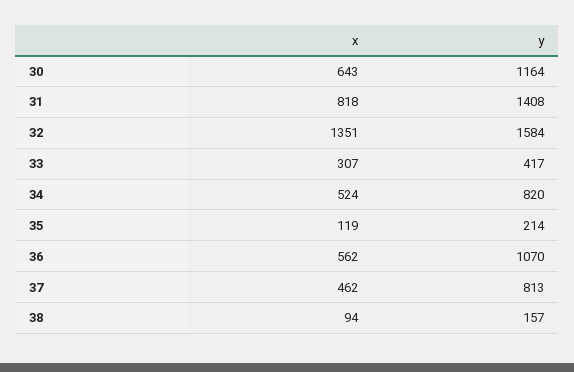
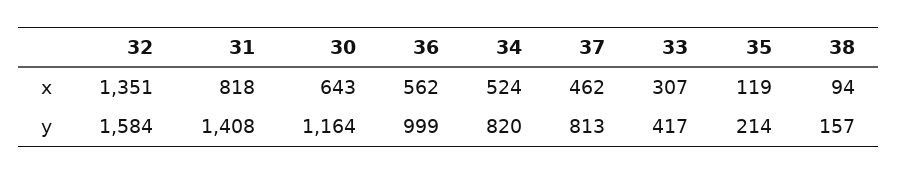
  {
    "x": {
      "30": 643,
      "31": 818,
      "32": 1351,
      "33": 307,
      "34": 524,
      "35": 119,
      "36": 562,
      "37": 462,
      "38": 94
    },
    "y": {
      "30": 1164,
      "31": 1408,
      "32": 1584,
      "33": 417,
      "34": 820,
      "35": 214,
-     "36": 1070,
+     "36": 999,
      "37": 813,
      "38": 157
    }
  }

